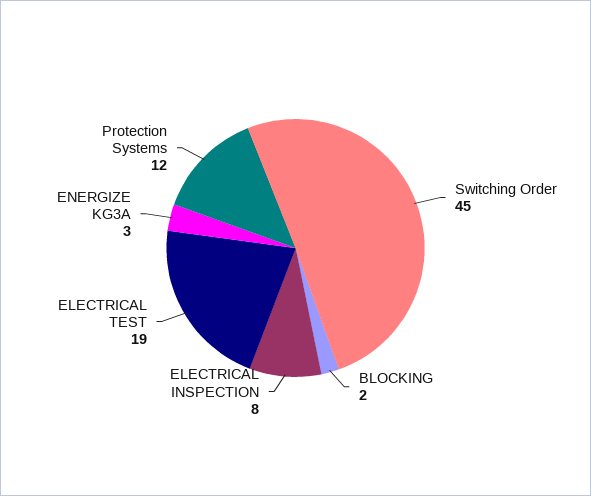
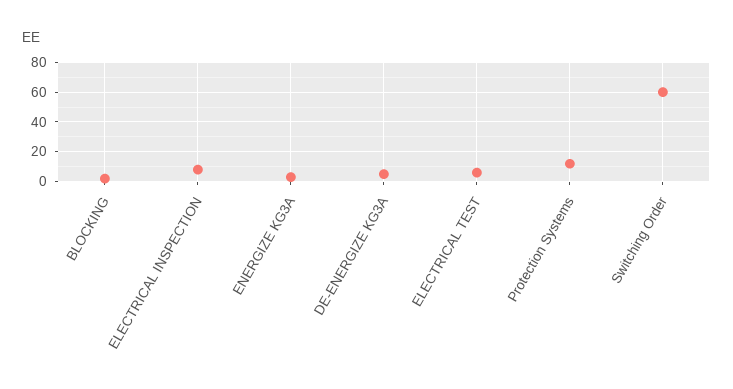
  {
-   "Switching Order": 45,
+   "Switching Order": 60,
    "BLOCKING": 2,
    "ELECTRICAL INSPECTION": 8,
-   "ELECTRICAL TEST": 19,
+   "ELECTRICAL TEST": 5,
    "ENERGIZE KG3A": 3,
-   "Protection Systems": 12
+   "Protection Systems": 12,
+   "DE-ENERGIZE KG3A": 5
  }

